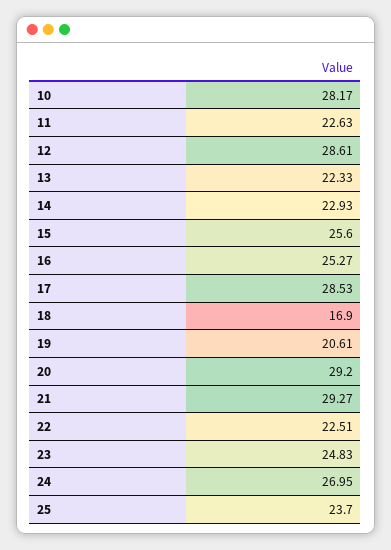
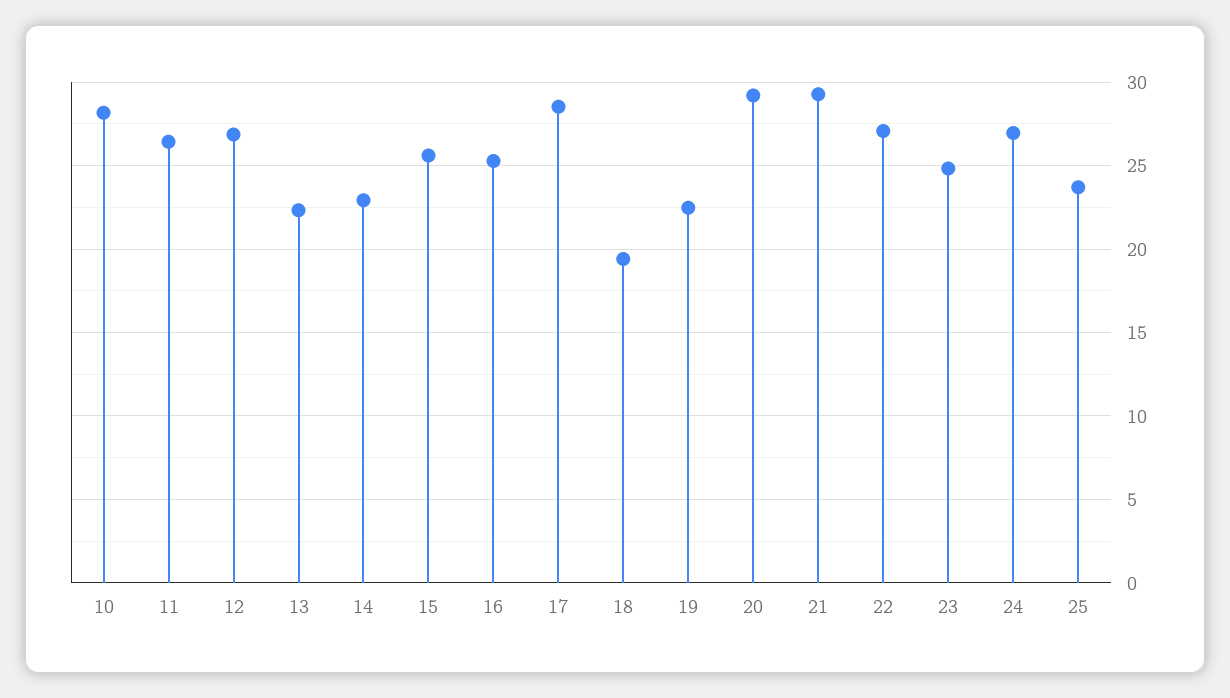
  {
    "10": 28.17,
-   "11": 22.63,
+   "11": 26.5,
-   "12": 28.61,
+   "12": 27,
    "13": 22.33,
    "14": 22.93,
    "15": 25.6,
    "16": 25.27,
    "17": 28.53,
-   "18": 16.9,
+   "18": 19.5,
-   "19": 20.61,
+   "19": 22.5,
    "20": 29.2,
    "21": 29.27,
-   "22": 22.51,
+   "22": 27,
    "23": 24.83,
    "24": 26.95,
    "25": 23.7
  }

